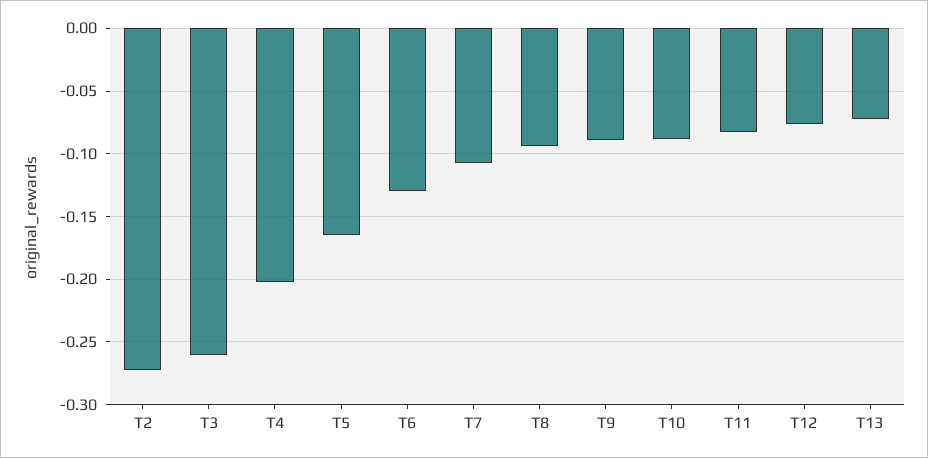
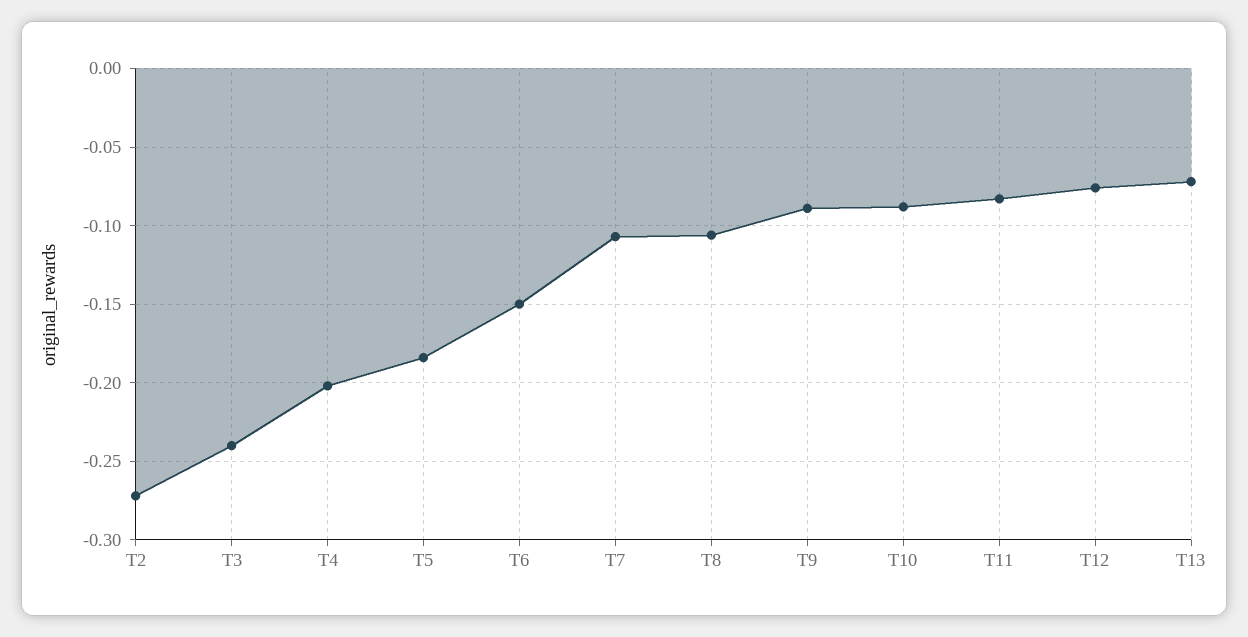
  {
    "T2": -0.27,
-   "T3": -0.26,
+   "T3": -0.24,
    "T4": -0.2,
-   "T5": -0.165,
+   "T5": -0.185,
-   "T6": -0.13,
+   "T6": -0.15,
    "T7": -0.105,
-   "T8": -0.095,
+   "T8": -0.105,
    "T9": -0.09,
    "T10": -0.09,
    "T11": -0.085,
    "T12": -0.075,
    "T13": -0.07
  }

